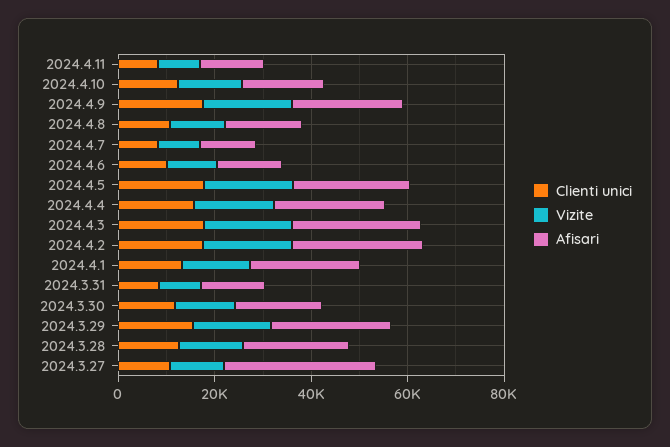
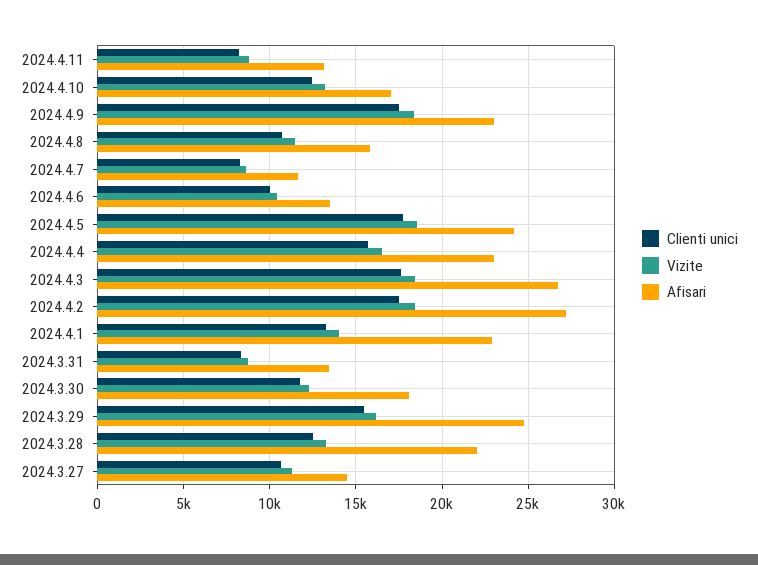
  {
    "Clienti unici": {
      "2024.4.11": 8000,
      "2024.4.10": 12500,
      "2024.4.9": 17500,
      "2024.4.8": 10500,
      "2024.4.7": 8500,
      "2024.4.6": 10000,
      "2024.4.5": 17500,
      "2024.4.4": 15500,
      "2024.4.3": 17500,
      "2024.4.2": 17500,
      "2024.4.1": 13000,
      "2024.3.31": 8500,
      "2024.3.30": 12000,
      "2024.3.29": 15500,
      "2024.3.28": 12500,
      "2024.3.27": 10500
    },
    "Vizite": {
      "2024.4.11": 9000,
      "2024.4.10": 13000,
      "2024.4.9": 18500,
      "2024.4.8": 11500,
      "2024.4.7": 8500,
      "2024.4.6": 10500,
      "2024.4.5": 18500,
      "2024.4.4": 16500,
      "2024.4.3": 18500,
      "2024.4.2": 18500,
      "2024.4.1": 14000,
      "2024.3.31": 8500,
      "2024.3.30": 12500,
      "2024.3.29": 16000,
      "2024.3.28": 13500,
      "2024.3.27": 11500
    },
    "Afisari": {
      "2024.4.11": 13000,
      "2024.4.10": 17000,
      "2024.4.9": 23000,
      "2024.4.8": 16000,
      "2024.4.7": 11500,
      "2024.4.6": 13500,
      "2024.4.5": 24000,
      "2024.4.4": 23000,
      "2024.4.3": 27000,
      "2024.4.2": 27000,
      "2024.4.1": 23000,
      "2024.3.31": 13500,
      "2024.3.30": 18000,
      "2024.3.29": 25000,
      "2024.3.28": 22000,
-     "2024.3.27": 30000
+     "2024.3.27": 14500
    }
  }

